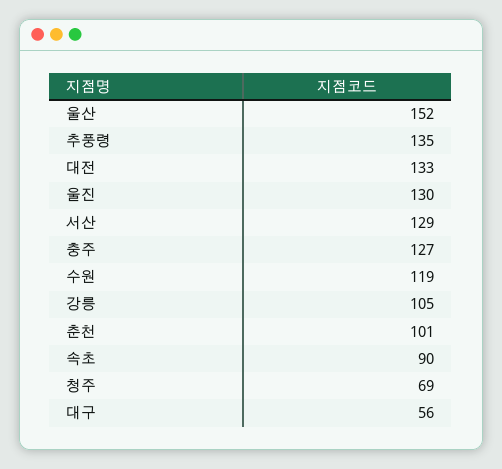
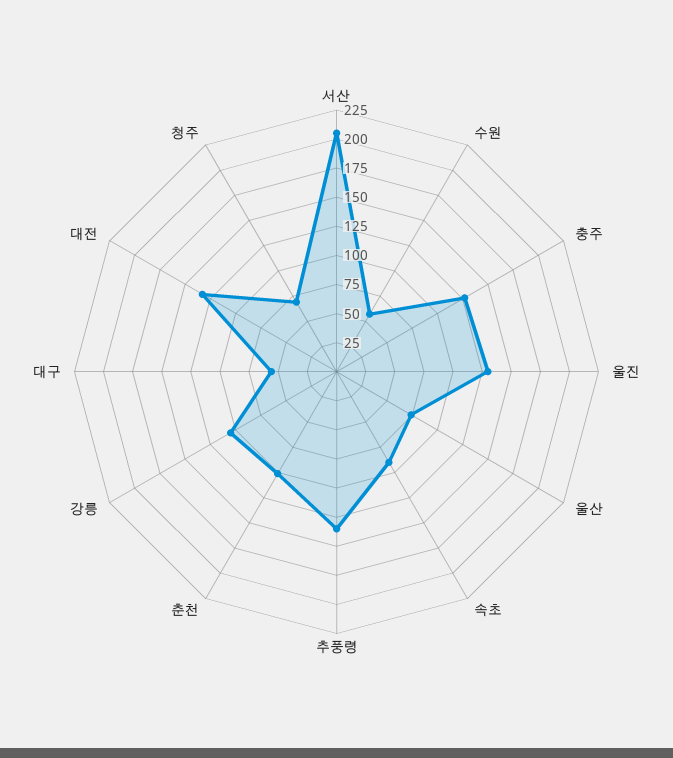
  {
-   "울산": 152,
+   "울산": 75,
    "추풍령": 135,
    "대전": 133,
    "울진": 130,
-   "서산": 129,
+   "서산": 200,
    "충주": 127,
-   "수원": 119,
+   "수원": 50,
    "강릉": 105,
    "춘천": 101,
    "속초": 90,
    "청주": 69,
    "대구": 56
  }

